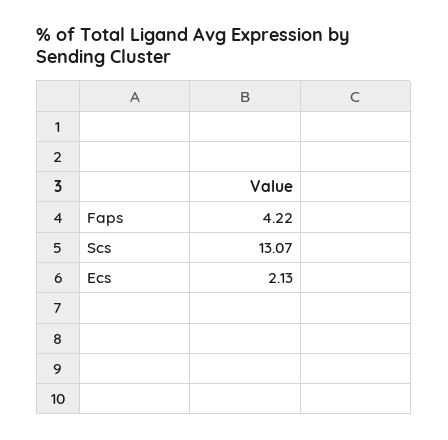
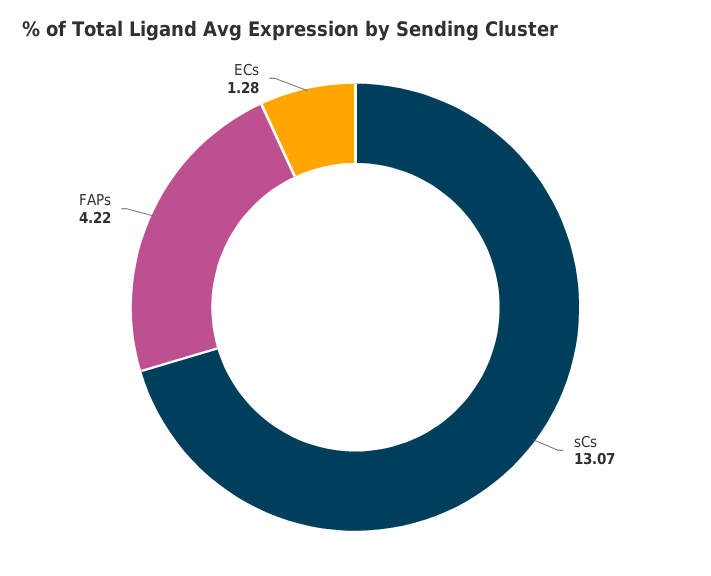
  {
    "Faps": 4.22,
    "Scs": 13.07,
-   "Ecs": 2.13
+   "Ecs": 1.28
  }

